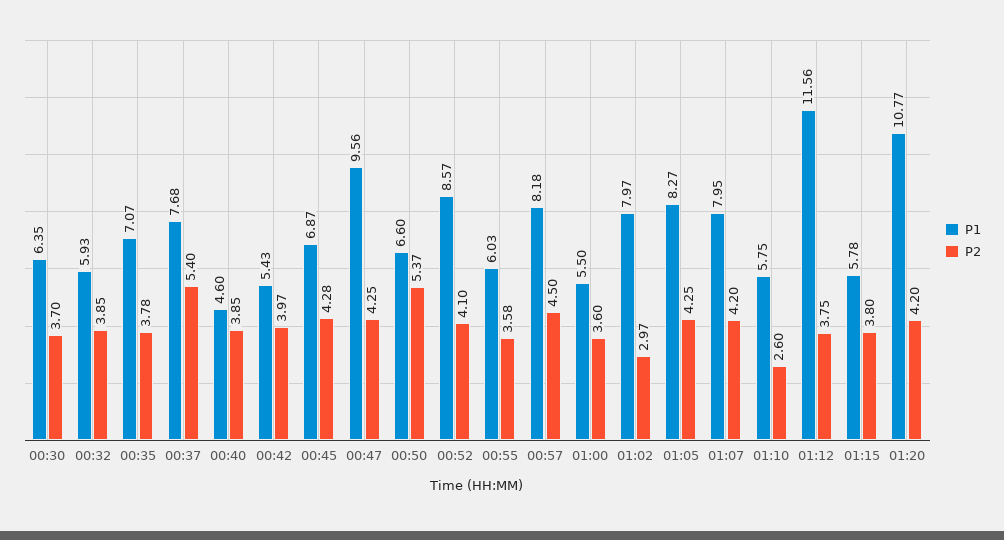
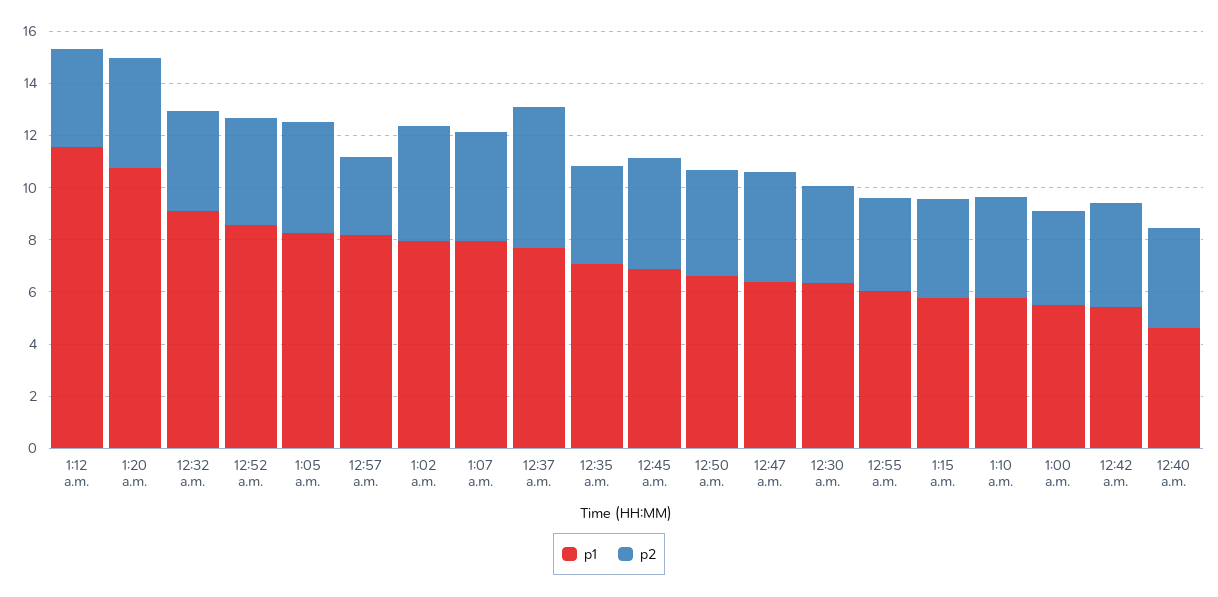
  {
    "P1": {
      "00:30": 6.35,
-     "00:32": 5.93,
+     "00:32": 9,
      "00:35": 7.07,
      "00:37": 7.68,
      "00:40": 4.6,
      "00:42": 5.43,
      "00:45": 6.87,
-     "00:47": 9.56,
+     "00:47": 6.5,
      "00:50": 6.6,
      "00:52": 8.57,
      "00:55": 6.03,
      "00:57": 8.18,
      "01:00": 5.5,
      "01:02": 7.97,
      "01:05": 8.27,
      "01:07": 7.95,
      "01:10": 5.75,
      "01:12": 11.56,
      "01:15": 5.78,
      "01:20": 10.77
    },
    "P2": {
      "00:30": 3.7,
      "00:32": 3.85,
      "00:35": 3.78,
      "00:37": 5.4,
      "00:40": 3.85,
      "00:42": 3.97,
      "00:45": 4.28,
      "00:47": 4.25,
-     "00:50": 5.37,
+     "00:50": 4,
      "00:52": 4.1,
      "00:55": 3.58,
-     "00:57": 4.5,
+     "00:57": 3,
      "01:00": 3.6,
-     "01:02": 2.97,
+     "01:02": 4.5,
      "01:05": 4.25,
      "01:07": 4.2,
-     "01:10": 2.6,
+     "01:10": 4,
      "01:12": 3.75,
      "01:15": 3.8,
      "01:20": 4.2
    }
  }

